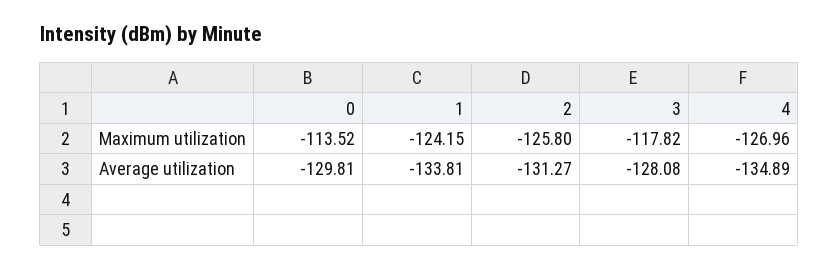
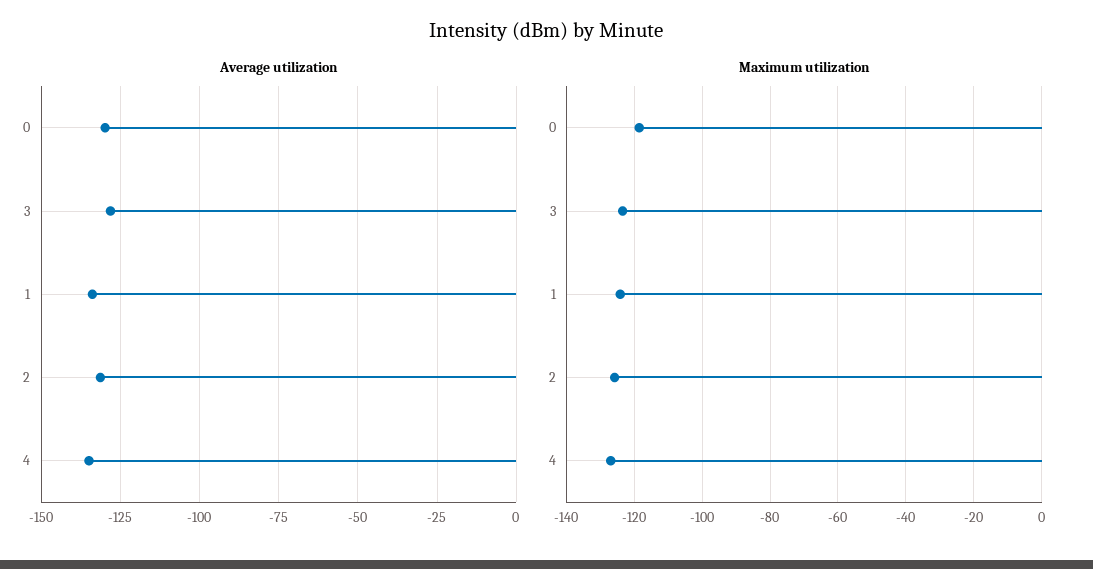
  {
    "Maximum utilization": {
-     "0": -113.52,
+     "0": -118,
      "1": -124.15,
      "2": -125.8,
-     "3": -117.82,
+     "3": -124,
      "4": -126.96
    },
    "Average utilization": {
      "0": -129.81,
      "1": -133.81,
      "2": -131.27,
      "3": -128.08,
      "4": -134.89
    }
  }

